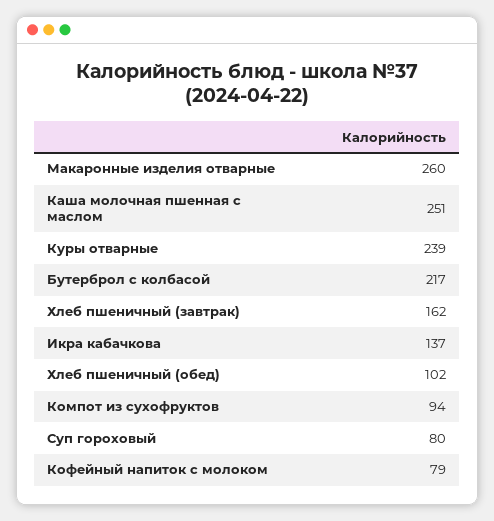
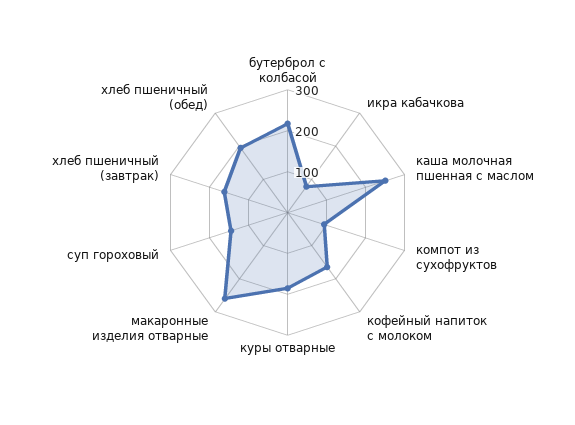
  {
    "Макаронные изделия отварные": 260,
    "Каша молочная пшенная с маслом": 251,
-   "Куры отварные": 239,
+   "Куры отварные": 180,
    "Бутерброл с колбасой": 217,
    "Хлеб пшеничный (завтрак)": 162,
-   "Икра кабачкова": 137,
+   "Икра кабачкова": 80,
-   "Хлеб пшеничный (обед)": 102,
+   "Хлеб пшеничный (обед)": 200,
    "Компот из сухофруктов": 94,
-   "Суп гороховый": 80,
+   "Суп гороховый": 140,
-   "Кофейный напиток с молоком": 79
+   "Кофейный напиток с молоком": 160
  }

